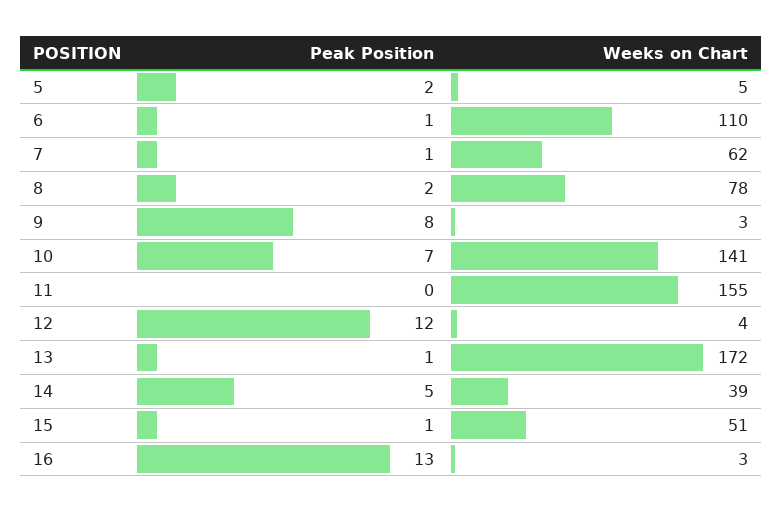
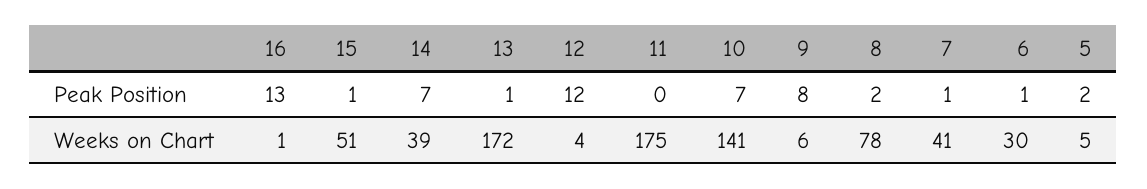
  {
    "Peak Position": {
      "5": 2,
      "6": 1,
      "7": 1,
      "8": 2,
      "9": 8,
      "10": 7,
      "11": 0,
      "12": 12,
      "13": 1,
-     "14": 5,
+     "14": 7,
      "15": 1,
      "16": 13
    },
    "Weeks on Chart": {
      "5": 5,
-     "6": 110,
+     "6": 30,
-     "7": 62,
+     "7": 41,
      "8": 78,
-     "9": 3,
+     "9": 6,
      "10": 141,
-     "11": 155,
+     "11": 175,
      "12": 4,
      "13": 172,
      "14": 39,
      "15": 51,
-     "16": 3
+     "16": 1
    }
  }

